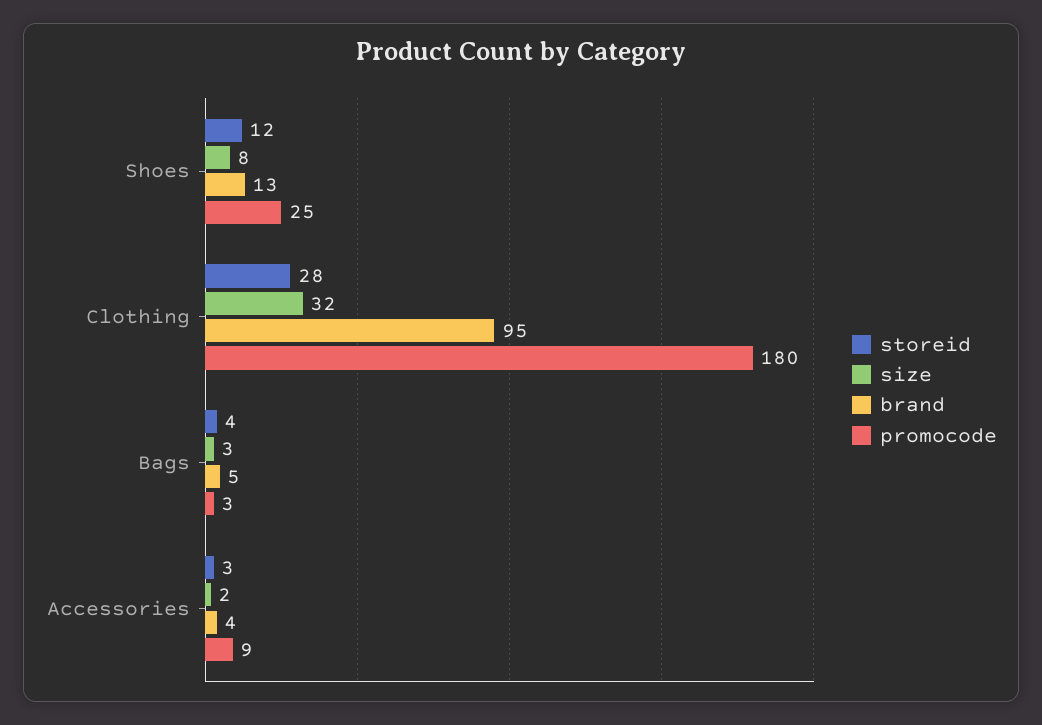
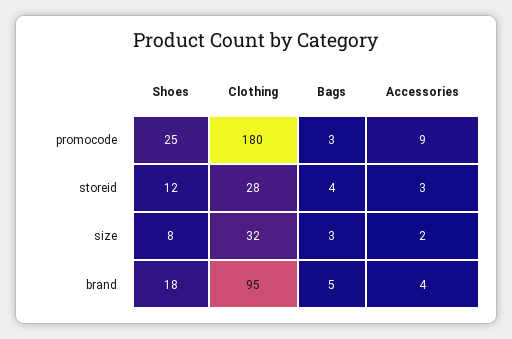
  {
    "storeid": {
      "Shoes": 12,
      "Clothing": 28,
      "Bags": 4,
      "Accessories": 3
    },
    "size": {
      "Shoes": 8,
      "Clothing": 32,
      "Bags": 3,
      "Accessories": 2
    },
    "brand": {
-     "Shoes": 13,
+     "Shoes": 18,
      "Clothing": 95,
      "Bags": 5,
      "Accessories": 4
    },
    "promocode": {
      "Shoes": 25,
      "Clothing": 180,
      "Bags": 3,
      "Accessories": 9
    }
  }

